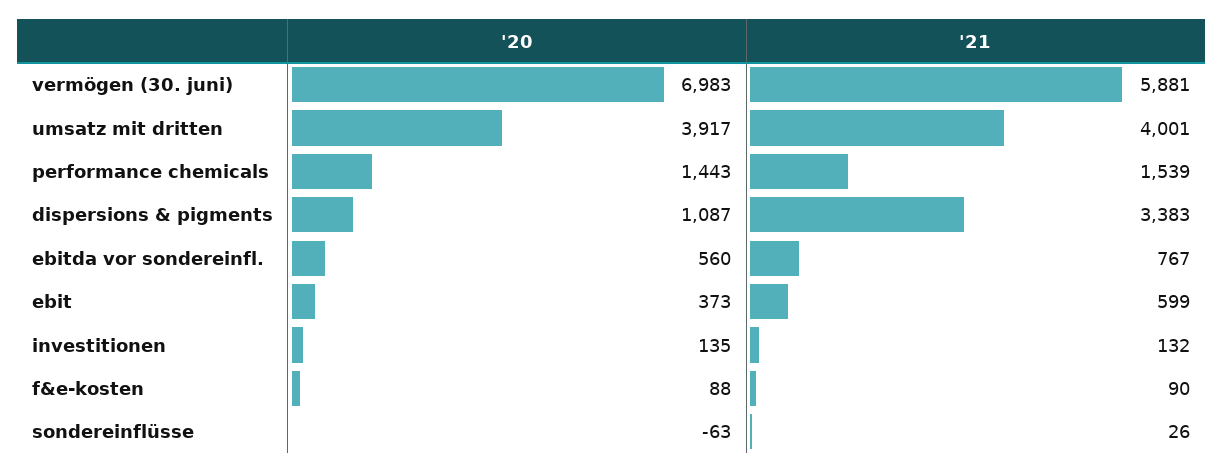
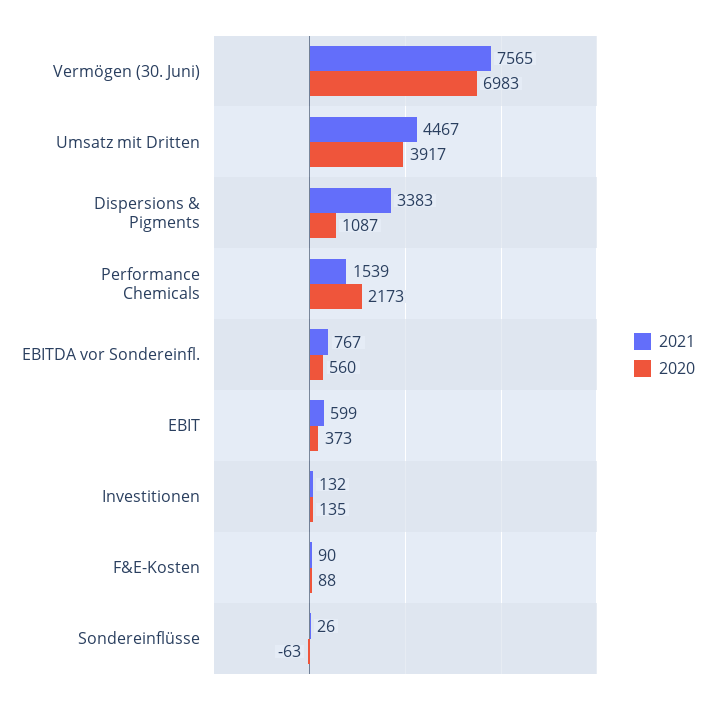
  {
    "'20": {
      "vermögen (30. juni)": 6983,
      "umsatz mit dritten": 3917,
-     "performance chemicals": 1443,
+     "performance chemicals": 2173,
      "dispersions & pigments": 1087,
      "ebitda vor sondereinfl.": 560,
      "ebit": 373,
      "investitionen": 135,
      "f&e-kosten": 88,
      "sondereinflüsse": -63
    },
    "'21": {
-     "vermögen (30. juni)": 5881,
+     "vermögen (30. juni)": 7565,
-     "umsatz mit dritten": 4001,
+     "umsatz mit dritten": 4467,
      "performance chemicals": 1539,
      "dispersions & pigments": 3383,
      "ebitda vor sondereinfl.": 767,
      "ebit": 599,
      "investitionen": 132,
      "f&e-kosten": 90,
      "sondereinflüsse": 26
    }
  }

